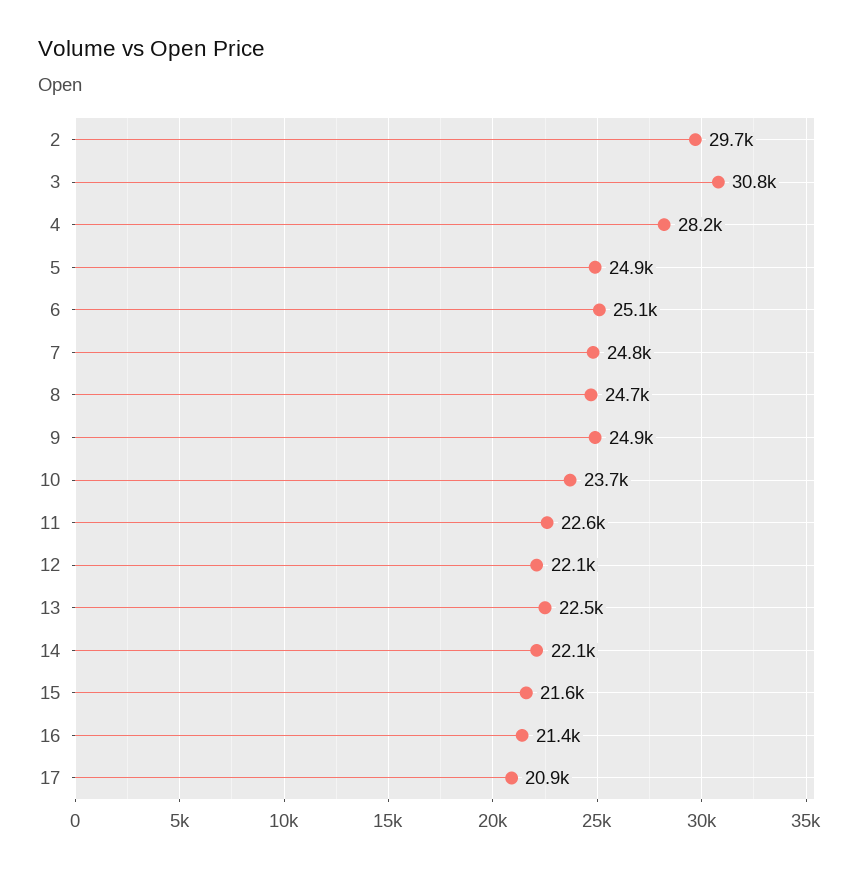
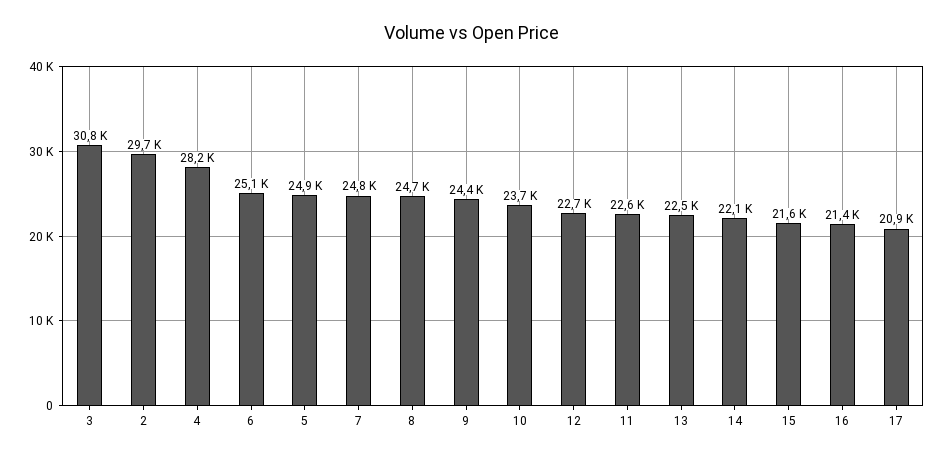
  {
    "2": 29700,
    "3": 30800,
    "4": 28200,
    "5": 24900,
    "6": 25100,
    "7": 24800,
    "8": 24700,
-   "9": 24900,
+   "9": 24400,
    "10": 23700,
    "11": 22600,
-   "12": 22100,
+   "12": 22700,
    "13": 22500,
    "14": 22100,
    "15": 21600,
    "16": 21400,
    "17": 20900
  }

